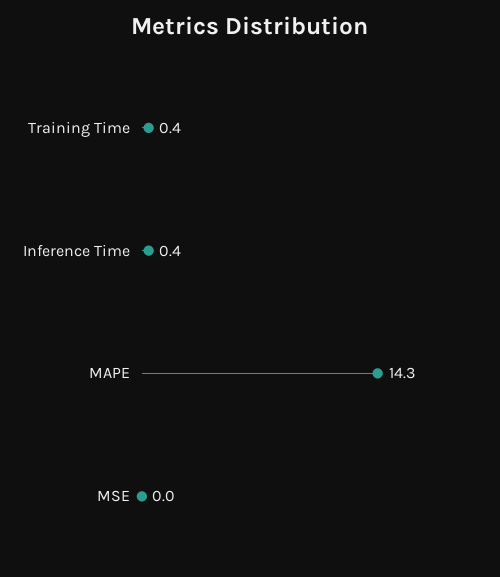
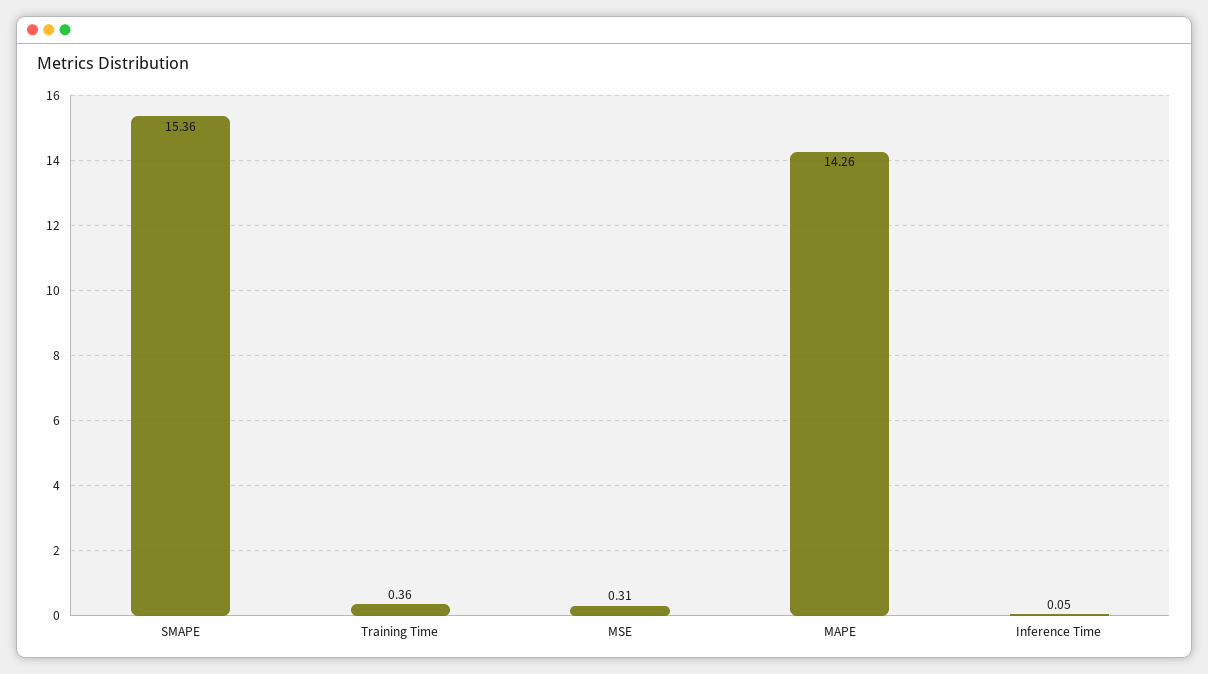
  {
    "Training Time": 0.36,
-   "Inference Time": 0.4,
+   "Inference Time": 0.05,
    "MAPE": 14.26,
-   "MSE": 0
+   "MSE": 0.31,
+   "SMAPE": 15.36
  }

